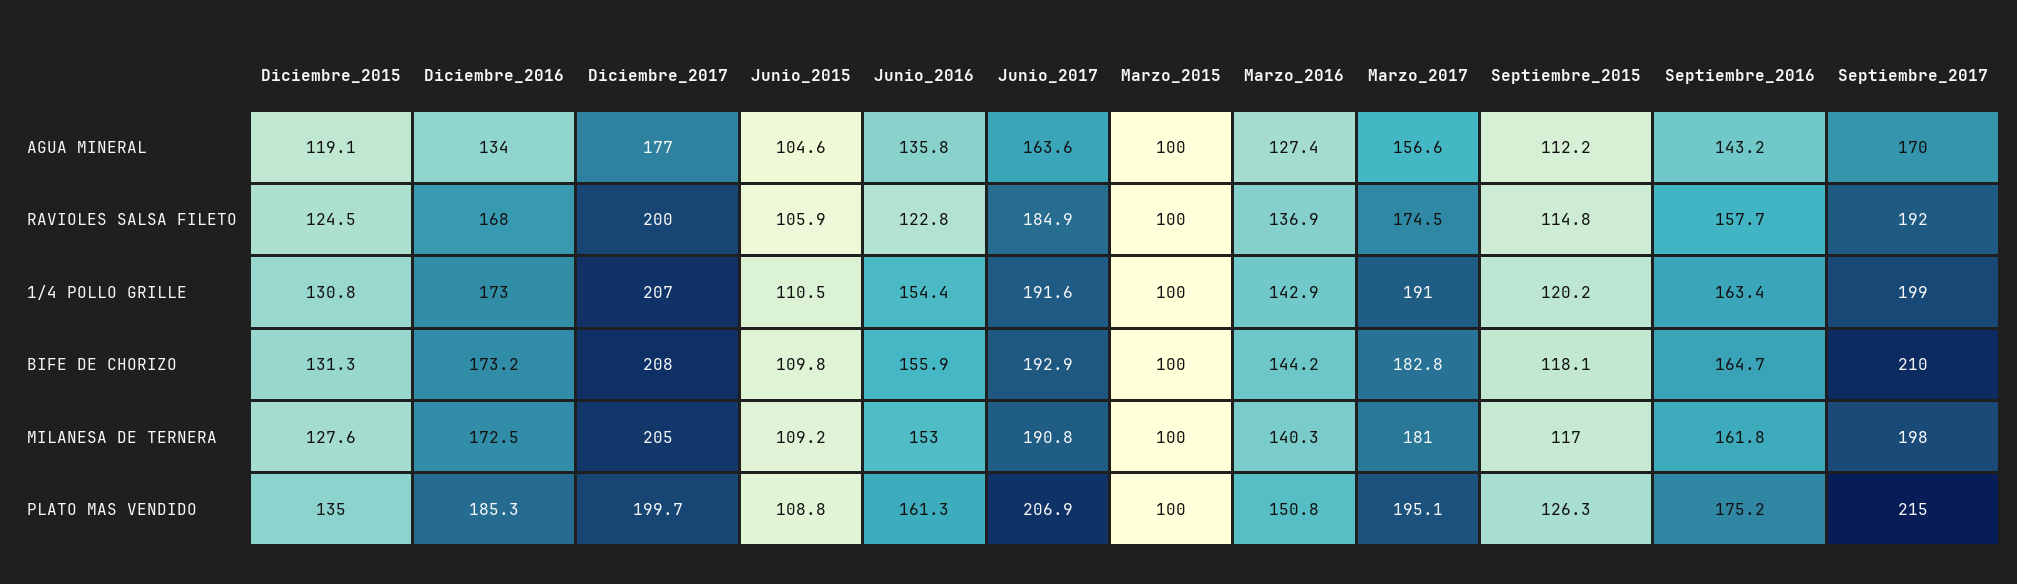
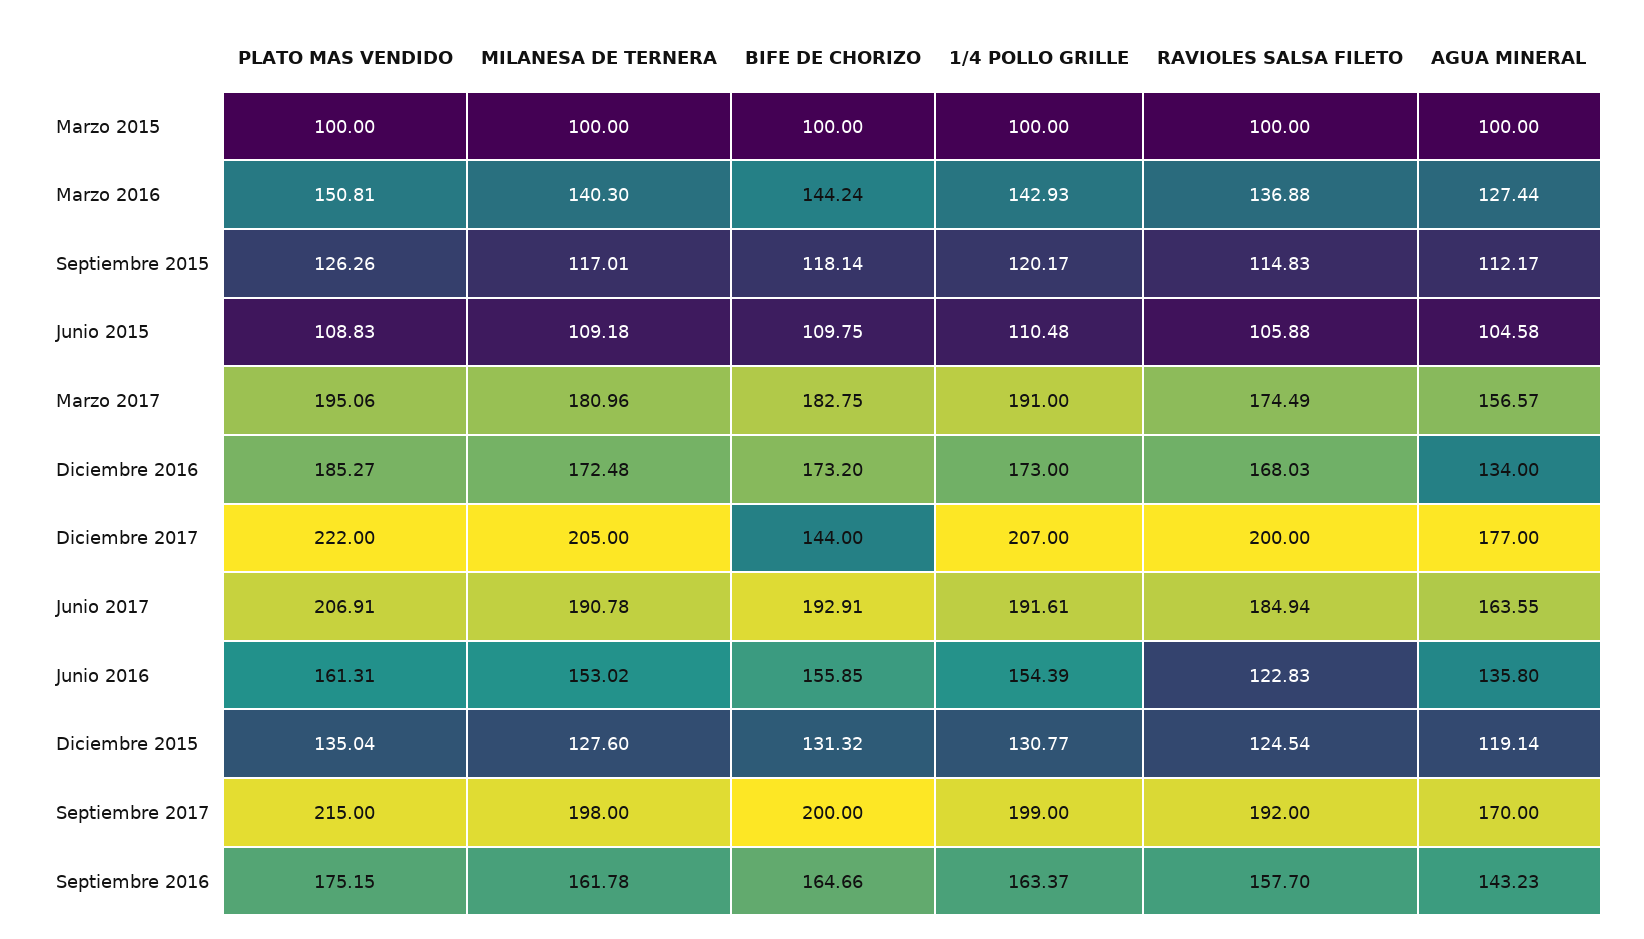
  {
    "Diciembre_2015": {
      "AGUA MINERAL": 119.14,
      "RAVIOLES SALSA FILETO": 124.54,
      "1/4 POLLO GRILLE": 130.77,
      "BIFE DE CHORIZO": 131.32,
      "MILANESA DE TERNERA": 127.6,
      "PLATO MAS VENDIDO": 135.04
    },
    "Diciembre_2016": {
      "AGUA MINERAL": 134,
      "RAVIOLES SALSA FILETO": 168.03,
      "1/4 POLLO GRILLE": 173,
      "BIFE DE CHORIZO": 173.2,
      "MILANESA DE TERNERA": 172.48,
      "PLATO MAS VENDIDO": 185.27
    },
    "Diciembre_2017": {
      "AGUA MINERAL": 177,
      "RAVIOLES SALSA FILETO": 200,
      "1/4 POLLO GRILLE": 207,
-     "BIFE DE CHORIZO": 208,
+     "BIFE DE CHORIZO": 144,
      "MILANESA DE TERNERA": 205,
-     "PLATO MAS VENDIDO": 199.7
+     "PLATO MAS VENDIDO": 222
    },
    "Junio_2015": {
      "AGUA MINERAL": 104.58,
      "RAVIOLES SALSA FILETO": 105.88,
      "1/4 POLLO GRILLE": 110.48,
      "BIFE DE CHORIZO": 109.75,
      "MILANESA DE TERNERA": 109.18,
      "PLATO MAS VENDIDO": 108.83
    },
    "Junio_2016": {
      "AGUA MINERAL": 135.8,
      "RAVIOLES SALSA FILETO": 122.83,
      "1/4 POLLO GRILLE": 154.39,
      "BIFE DE CHORIZO": 155.85,
      "MILANESA DE TERNERA": 153.02,
      "PLATO MAS VENDIDO": 161.31
    },
    "Junio_2017": {
      "AGUA MINERAL": 163.55,
      "RAVIOLES SALSA FILETO": 184.94,
      "1/4 POLLO GRILLE": 191.61,
      "BIFE DE CHORIZO": 192.91,
      "MILANESA DE TERNERA": 190.78,
      "PLATO MAS VENDIDO": 206.91
    },
    "Marzo_2015": {
      "AGUA MINERAL": 100,
      "RAVIOLES SALSA FILETO": 100,
      "1/4 POLLO GRILLE": 100,
      "BIFE DE CHORIZO": 100,
      "MILANESA DE TERNERA": 100,
      "PLATO MAS VENDIDO": 100
    },
    "Marzo_2016": {
      "AGUA MINERAL": 127.44,
      "RAVIOLES SALSA FILETO": 136.88,
      "1/4 POLLO GRILLE": 142.93,
      "BIFE DE CHORIZO": 144.24,
      "MILANESA DE TERNERA": 140.3,
      "PLATO MAS VENDIDO": 150.81
    },
    "Marzo_2017": {
      "AGUA MINERAL": 156.57,
      "RAVIOLES SALSA FILETO": 174.49,
      "1/4 POLLO GRILLE": 191,
      "BIFE DE CHORIZO": 182.75,
      "MILANESA DE TERNERA": 180.96,
      "PLATO MAS VENDIDO": 195.06
    },
    "Septiembre_2015": {
      "AGUA MINERAL": 112.17,
      "RAVIOLES SALSA FILETO": 114.83,
      "1/4 POLLO GRILLE": 120.17,
      "BIFE DE CHORIZO": 118.14,
      "MILANESA DE TERNERA": 117.01,
      "PLATO MAS VENDIDO": 126.26
    },
    "Septiembre_2016": {
      "AGUA MINERAL": 143.23,
      "RAVIOLES SALSA FILETO": 157.7,
      "1/4 POLLO GRILLE": 163.37,
      "BIFE DE CHORIZO": 164.66,
      "MILANESA DE TERNERA": 161.78,
      "PLATO MAS VENDIDO": 175.15
    },
    "Septiembre_2017": {
      "AGUA MINERAL": 170,
      "RAVIOLES SALSA FILETO": 192,
      "1/4 POLLO GRILLE": 199,
-     "BIFE DE CHORIZO": 210,
+     "BIFE DE CHORIZO": 200,
      "MILANESA DE TERNERA": 198,
      "PLATO MAS VENDIDO": 215
    }
  }

